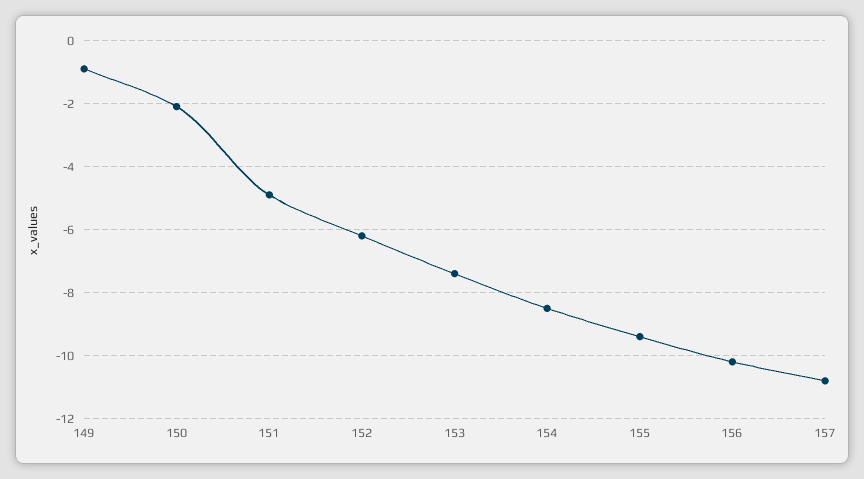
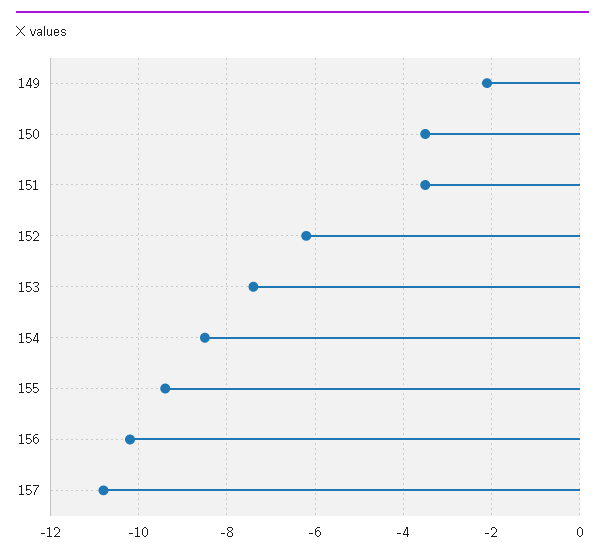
  {
-   "149": -1,
+   "149": -2,
-   "150": -2,
+   "150": -3.5,
-   "151": -5,
+   "151": -3.5,
    "152": -6,
    "153": -7.5,
    "154": -8.5,
    "155": -9.5,
    "156": -10,
    "157": -11
  }

